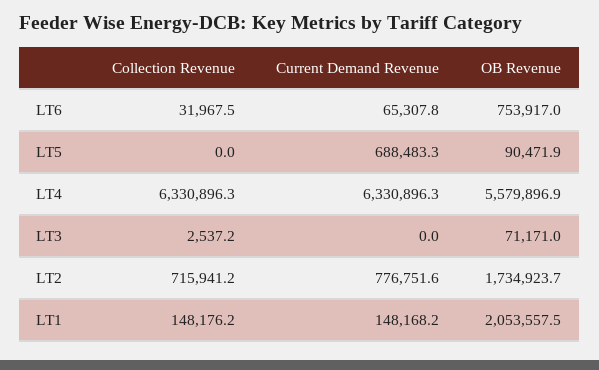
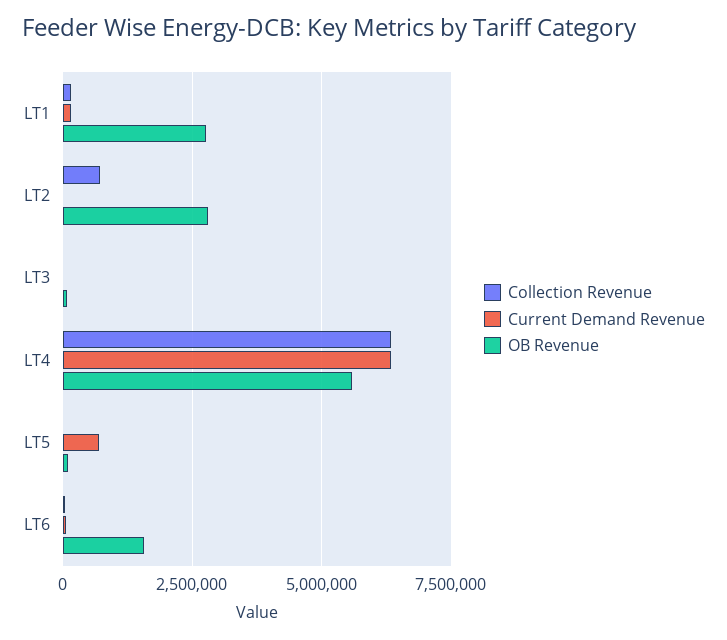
  {
    "Collection Revenue": {
      "LT6": 31967.5,
      "LT5": 0,
      "LT4": 6330896.3,
      "LT3": 2537.2,
      "LT2": 715941.2,
      "LT1": 148176.2
    },
    "Current Demand Revenue": {
      "LT6": 65307.8,
      "LT5": 688483.3,
      "LT4": 6330896.3,
      "LT3": 0,
-     "LT2": 776751.6,
+     "LT2": 0,
      "LT1": 148168.2
    },
    "OB Revenue": {
-     "LT6": 753917,
+     "LT6": 1500000,
      "LT5": 90471.9,
      "LT4": 5579896.9,
      "LT3": 71171,
-     "LT2": 1734923.7,
+     "LT2": 2750000,
-     "LT1": 2053557.5
+     "LT1": 2750000
    }
  }

